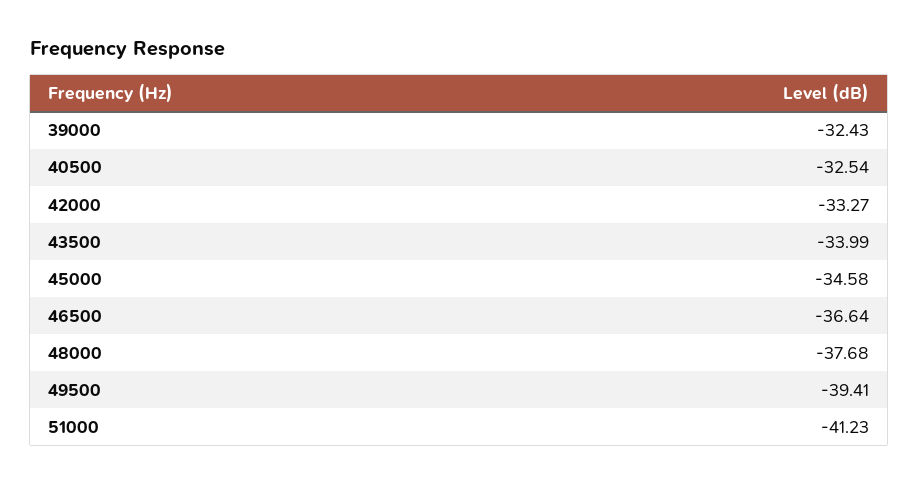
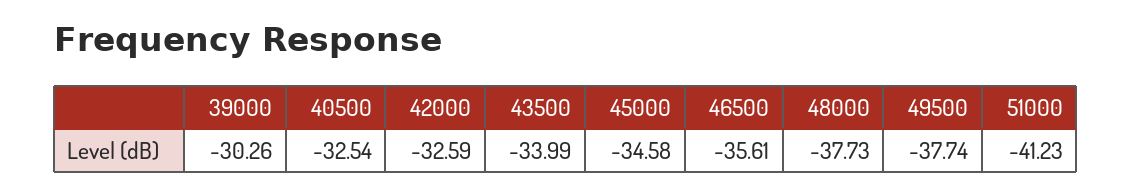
  {
-   "39000": -32.43,
+   "39000": -30.26,
    "40500": -32.54,
-   "42000": -33.27,
+   "42000": -32.59,
    "43500": -33.99,
    "45000": -34.58,
-   "46500": -36.64,
+   "46500": -35.61,
-   "48000": -37.68,
+   "48000": -37.73,
-   "49500": -39.41,
+   "49500": -37.74,
    "51000": -41.23
  }

